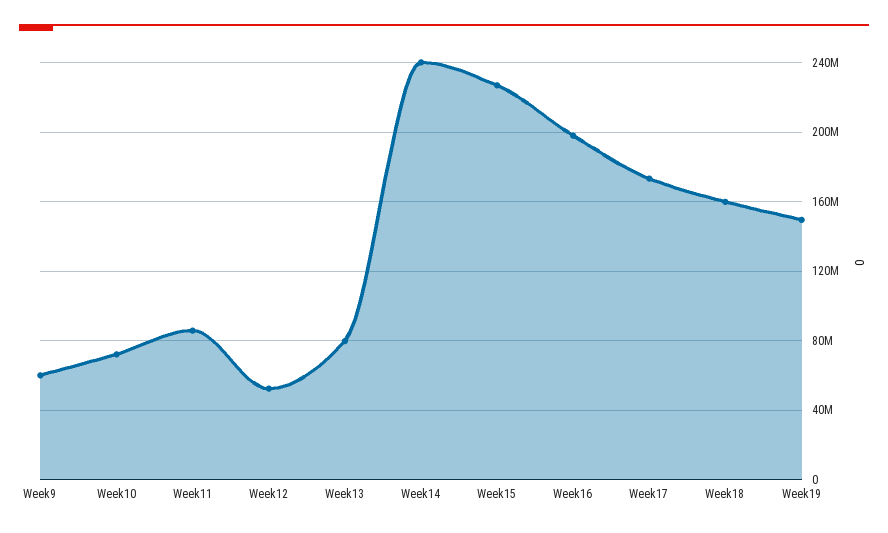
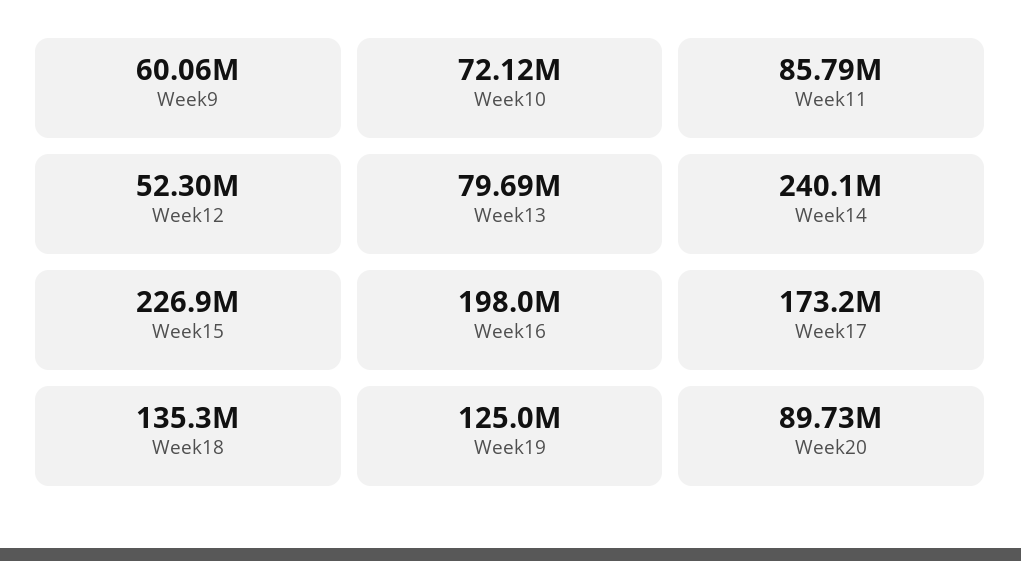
  {
    "Week9": 60060000,
    "Week10": 72120000,
    "Week11": 85790000,
    "Week12": 52300000,
    "Week13": 79690000,
    "Week14": 240100000,
    "Week15": 226900000,
    "Week16": 198000000,
    "Week17": 173200000,
-   "Week18": 160000000,
+   "Week18": 135300000,
-   "Week19": 150000000
+   "Week19": 125000000,
+   "Week20": 89730000
  }

